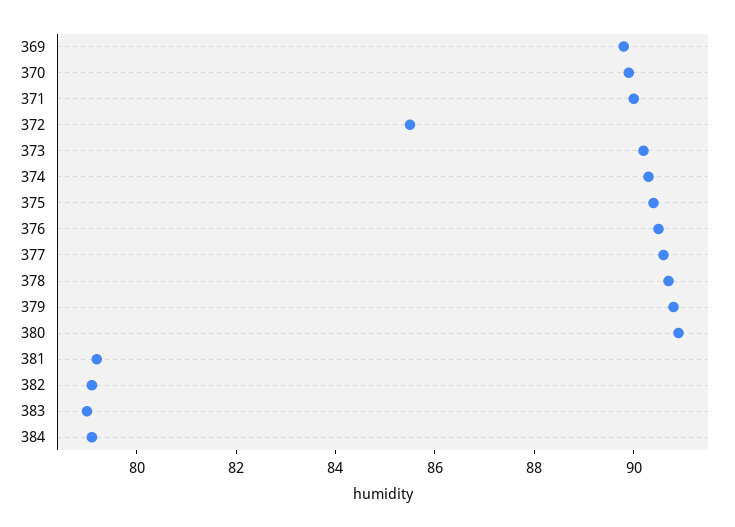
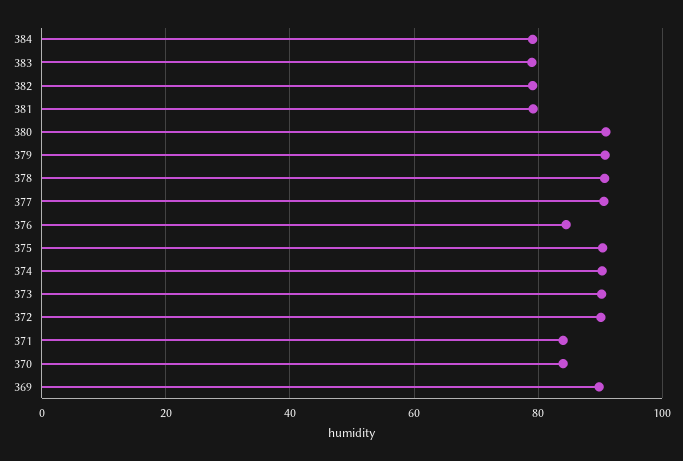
  {
    "369": 90,
-   "370": 90,
+   "370": 84,
-   "371": 90,
+   "371": 84,
-   "372": 85.5,
+   "372": 90,
    "373": 90,
    "374": 90.5,
    "375": 90.5,
-   "376": 90.5,
+   "376": 84,
    "377": 90.5,
    "378": 90.5,
    "379": 91,
    "380": 91,
    "381": 79,
    "382": 79,
    "383": 79,
    "384": 79
  }

